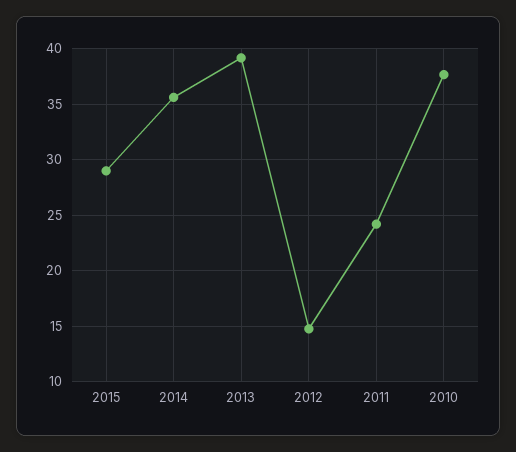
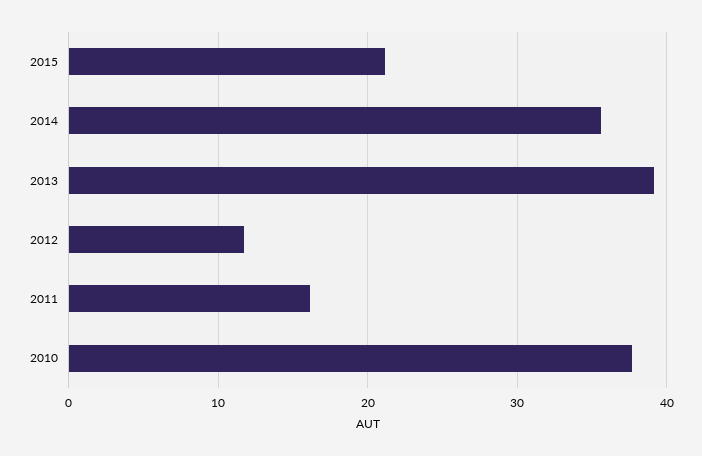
  {
-   "2015": 29,
+   "2015": 21,
    "2014": 36,
    "2013": 39,
-   "2012": 15,
+   "2012": 12,
-   "2011": 24,
+   "2011": 16,
    "2010": 38
  }

